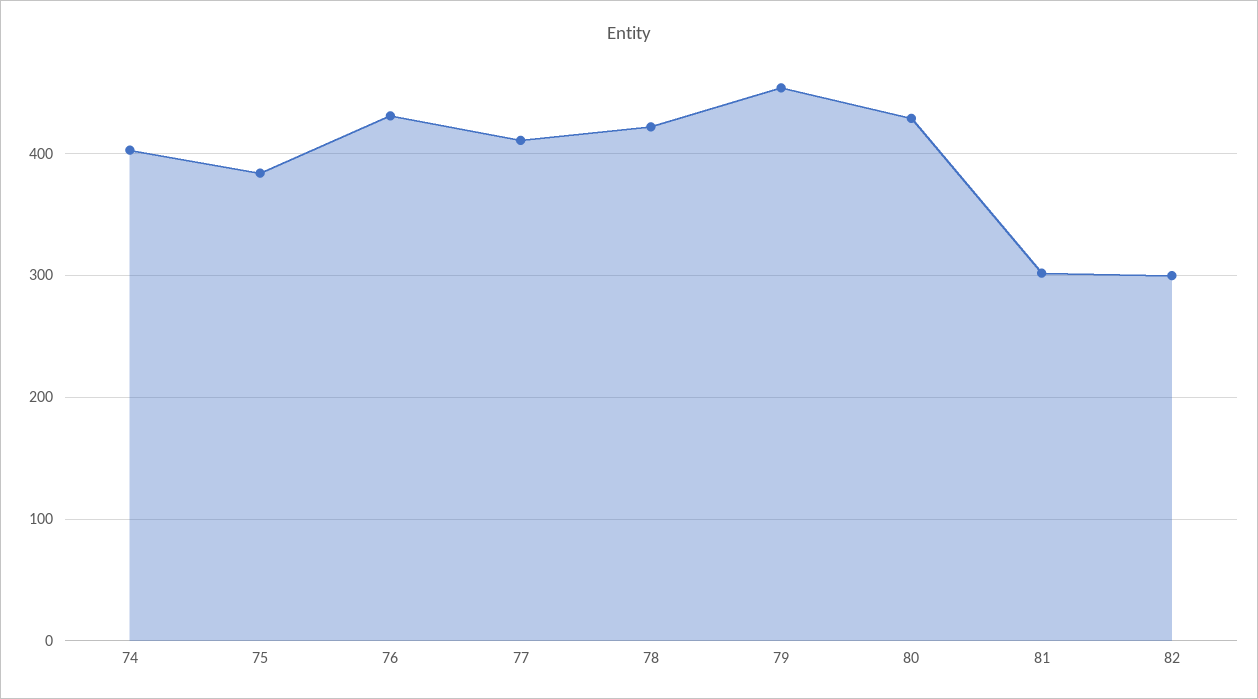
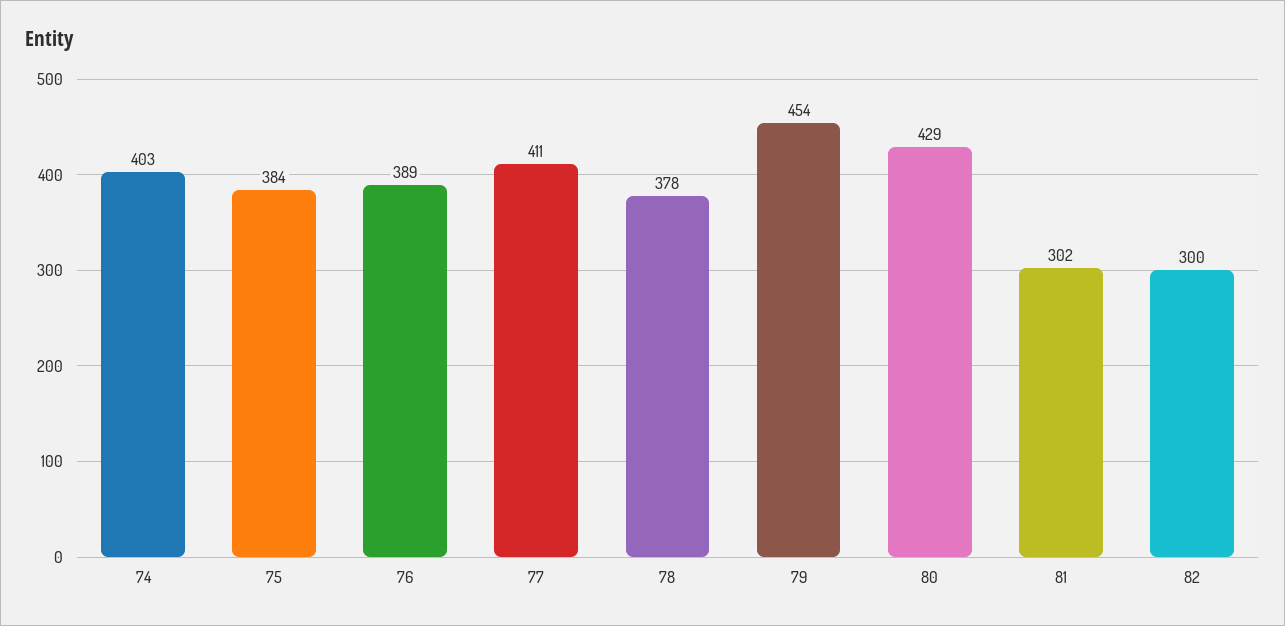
  {
    "74": 403,
    "75": 384,
-   "76": 430,
+   "76": 389,
    "77": 411,
-   "78": 420,
+   "78": 378,
    "79": 454,
    "80": 429,
    "81": 302,
    "82": 300
  }

